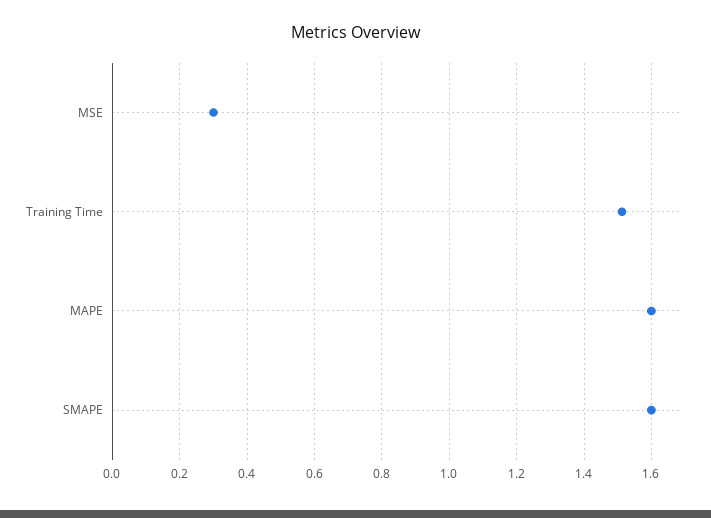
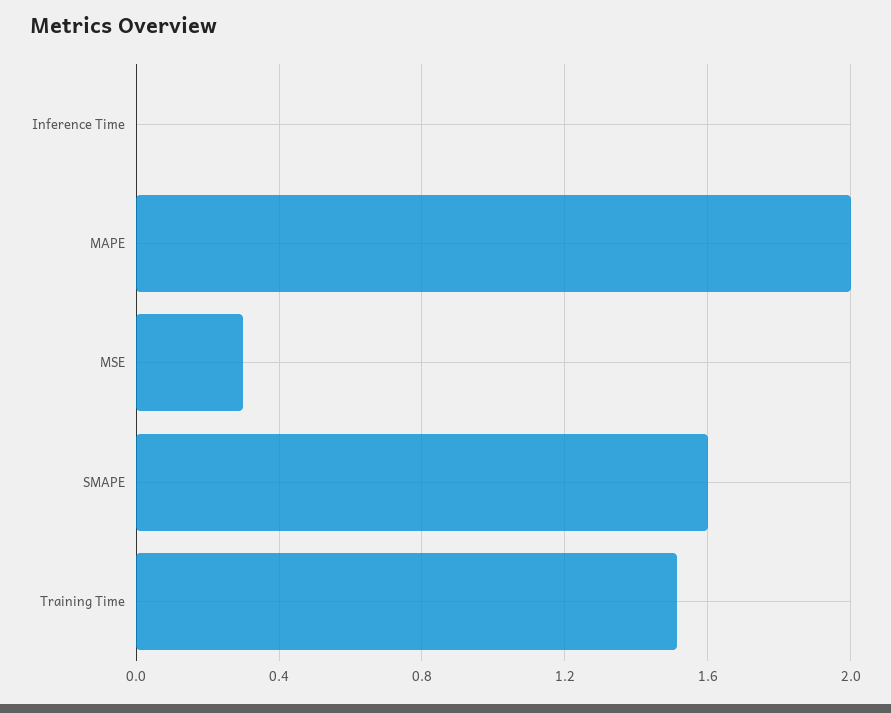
  {
    "MSE": 0.3,
    "Training Time": 1.52,
-   "MAPE": 1.6,
+   "MAPE": 2,
-   "SMAPE": 1.6
+   "SMAPE": 1.6,
+   "Inference Time": 0
  }

